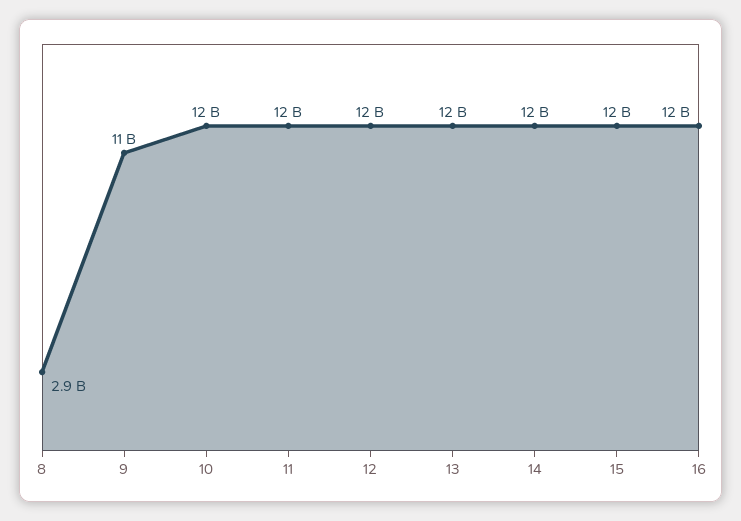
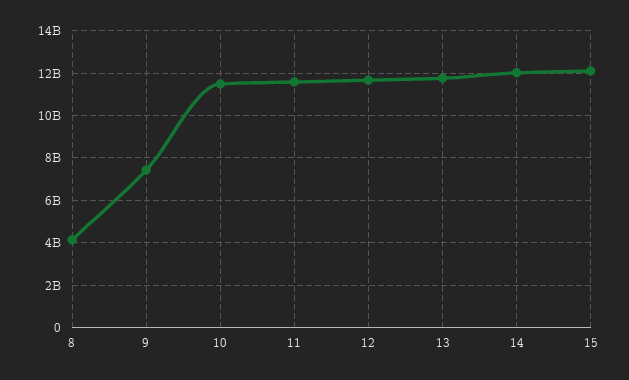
  {
-   "8": 2900000000,
+   "8": 4000000000,
-   "9": 11000000000,
+   "9": 7500000000,
    "10": 12000000000,
    "11": 12000000000,
    "12": 12000000000,
    "13": 12000000000,
    "14": 12000000000,
-   "15": 12000000000,
+   "15": 12000000000
-   "16": 12000000000
  }

